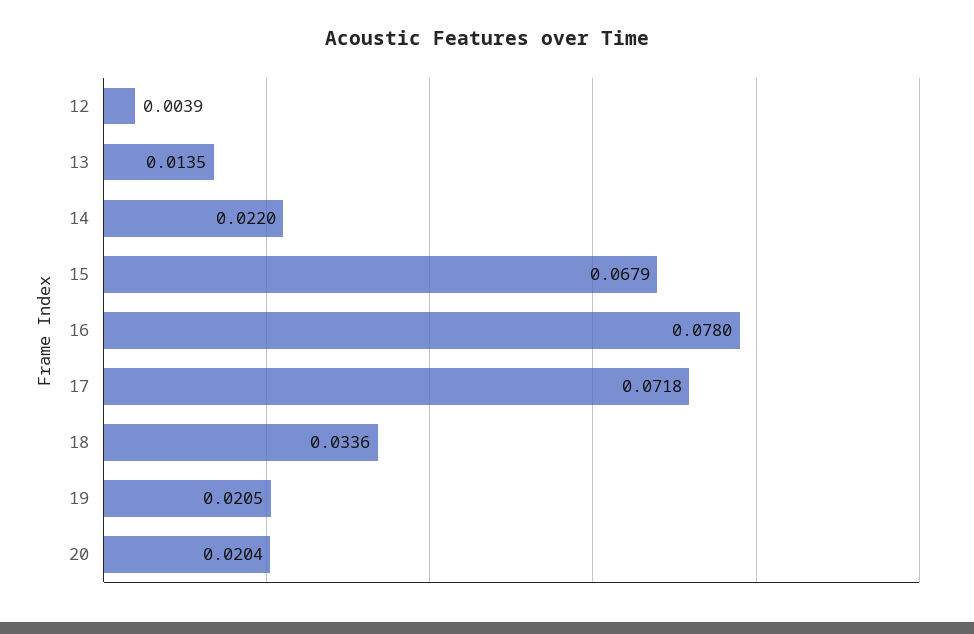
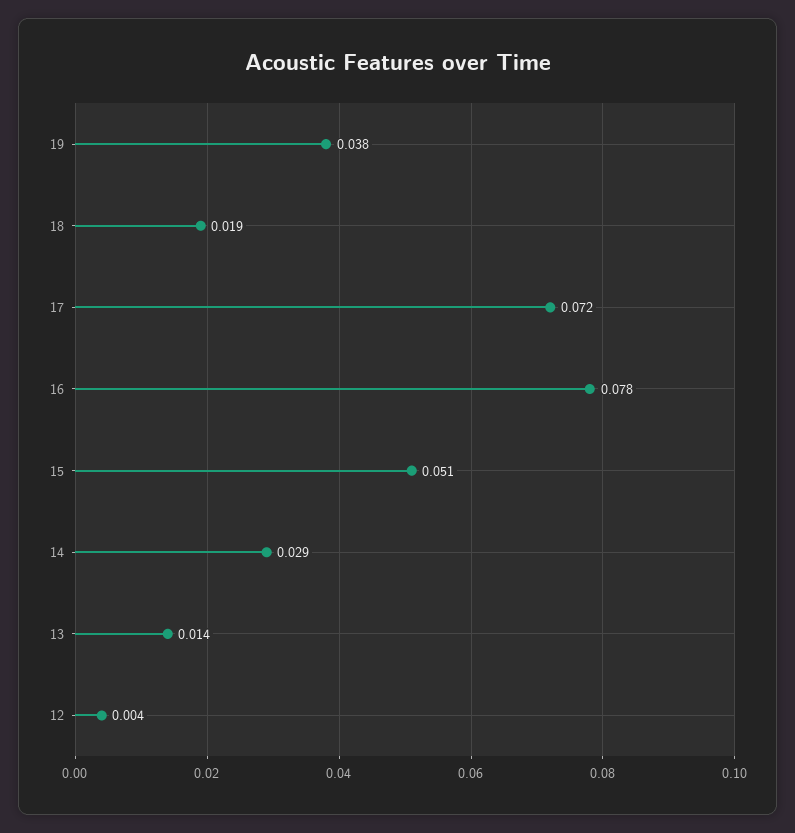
  {
    "12": 0.0039,
    "13": 0.0135,
-   "14": 0.022,
+   "14": 0.029,
-   "15": 0.0679,
+   "15": 0.051,
    "16": 0.078,
    "17": 0.0718,
-   "18": 0.0336,
+   "18": 0.019,
-   "19": 0.0205,
+   "19": 0.038
-   "20": 0.0204
  }

